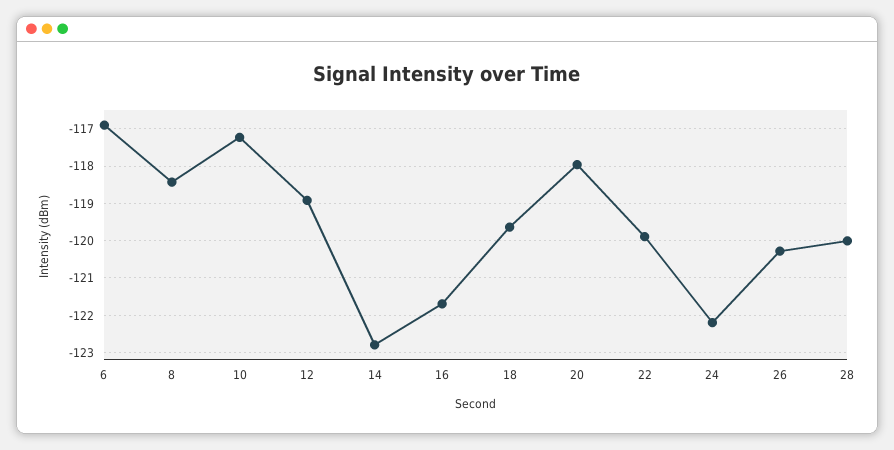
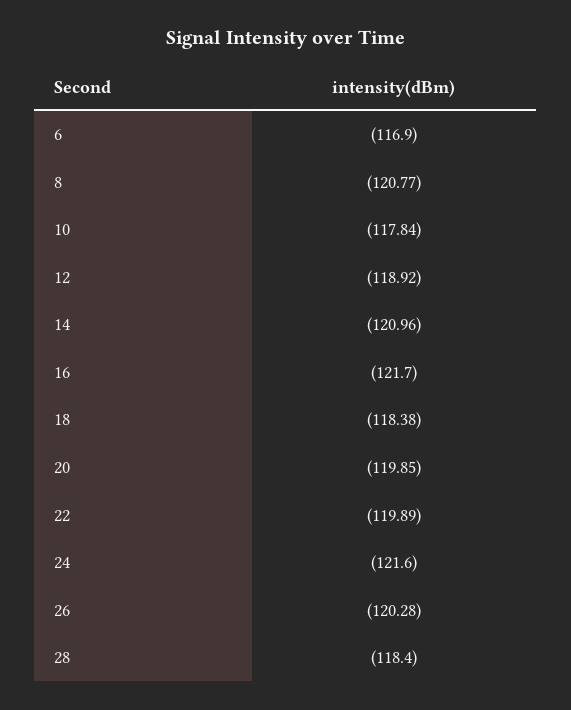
  {
    "6": -116.9,
-   "8": -118.4,
+   "8": -120.77,
-   "10": -117.2,
+   "10": -117.84,
    "12": -118.92,
-   "14": -122.8,
+   "14": -120.96,
    "16": -121.7,
-   "18": -119.6,
+   "18": -118.38,
-   "20": -118,
+   "20": -119.85,
    "22": -119.89,
-   "24": -122.2,
+   "24": -121.6,
    "26": -120.28,
-   "28": -120
+   "28": -118.4
  }

